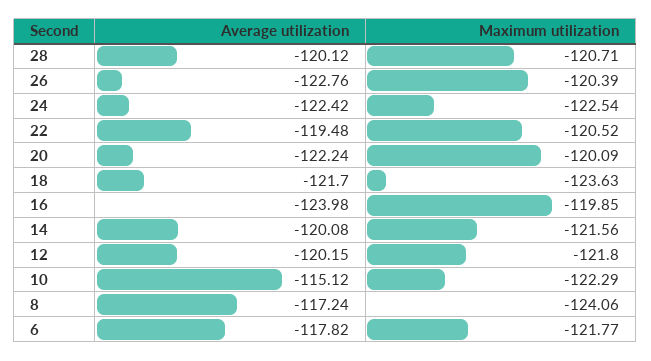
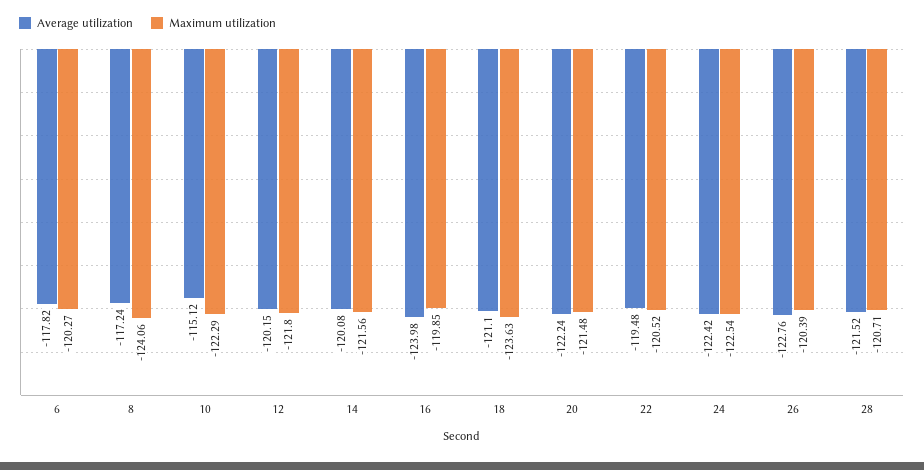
  {
    "Average utilization": {
-     "28": -120.12,
+     "28": -121.52,
      "26": -122.76,
      "24": -122.42,
      "22": -119.48,
      "20": -122.24,
-     "18": -121.7,
+     "18": -121.1,
      "16": -123.98,
      "14": -120.08,
      "12": -120.15,
      "10": -115.12,
      "8": -117.24,
      "6": -117.82
    },
    "Maximum utilization": {
      "28": -120.71,
      "26": -120.39,
      "24": -122.54,
      "22": -120.52,
-     "20": -120.09,
+     "20": -121.48,
      "18": -123.63,
      "16": -119.85,
      "14": -121.56,
      "12": -121.8,
      "10": -122.29,
      "8": -124.06,
-     "6": -121.77
+     "6": -120.27
    }
  }

